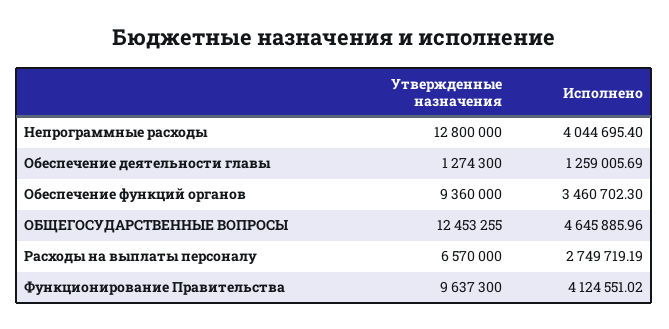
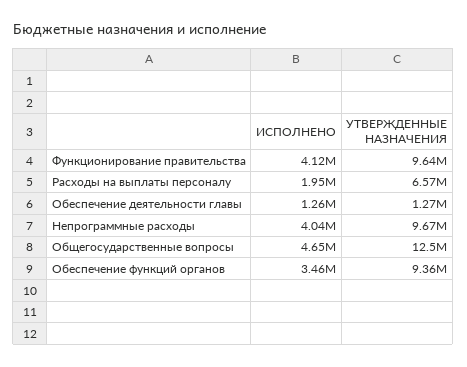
  {
    "Утвержденные назначения": {
-     "Непрограммные расходы": 12800000,
+     "Непрограммные расходы": 9670000,
      "Обеспечение деятельности главы": 1274300,
      "Обеспечение функций органов": 9360000,
      "ОБЩЕГОСУДАРСТВЕННЫЕ ВОПРОСЫ": 12453255,
      "Расходы на выплаты персоналу": 6570000,
      "Функционирование Правительства": 9637300
    },
    "Исполнено": {
      "Непрограммные расходы": 4044695.4,
      "Обеспечение деятельности главы": 1259005.69,
      "Обеспечение функций органов": 3460702.3,
      "ОБЩЕГОСУДАРСТВЕННЫЕ ВОПРОСЫ": 4645885.96,
-     "Расходы на выплаты персоналу": 2749719.19,
+     "Расходы на выплаты персоналу": 1950000,
      "Функционирование Правительства": 4124551.02
    }
  }

